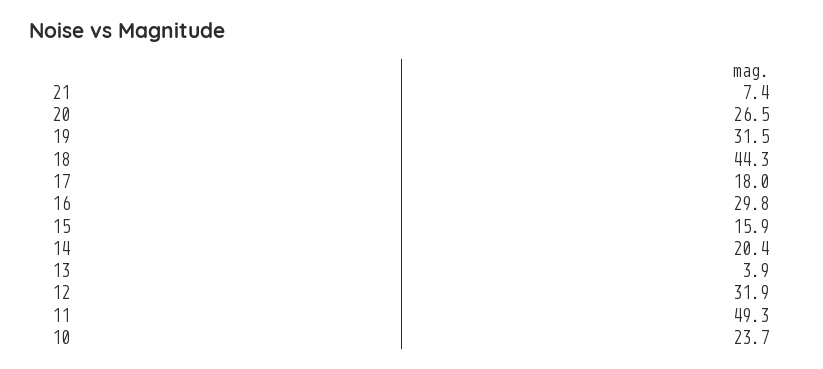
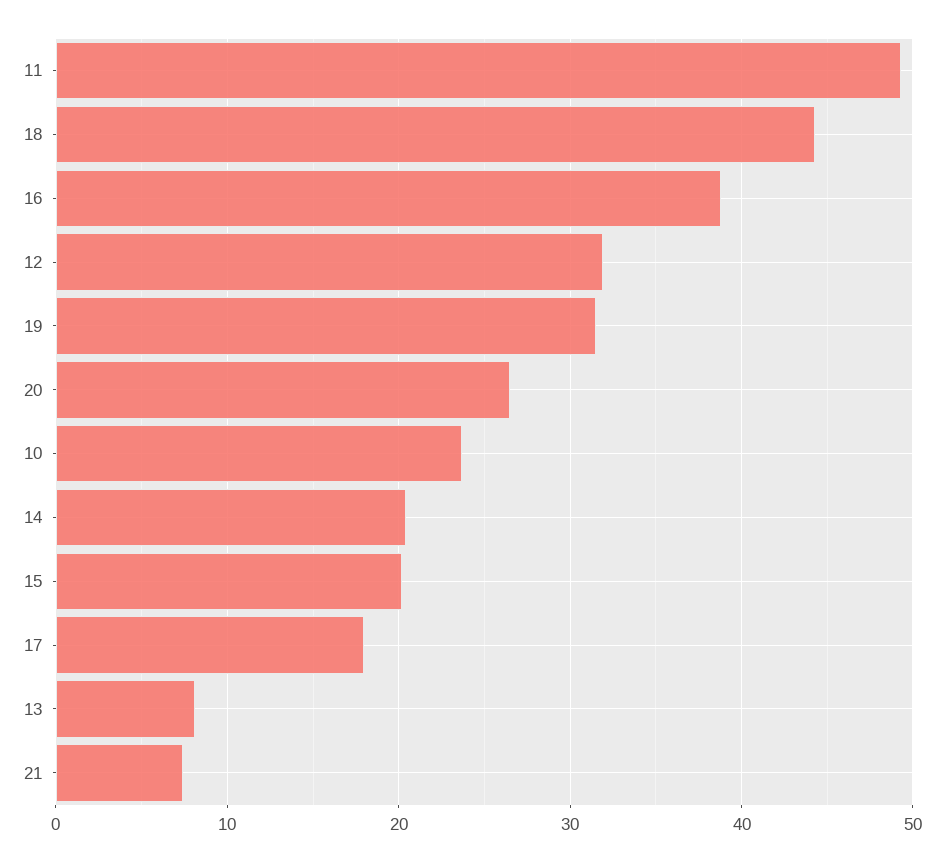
  {
    "21": 7.4,
    "20": 26.5,
    "19": 31.5,
    "18": 44.3,
    "17": 18,
-   "16": 29.8,
+   "16": 39,
-   "15": 15.9,
+   "15": 20,
    "14": 20.4,
-   "13": 3.9,
+   "13": 8,
    "12": 31.9,
    "11": 49.3,
    "10": 23.7
  }

